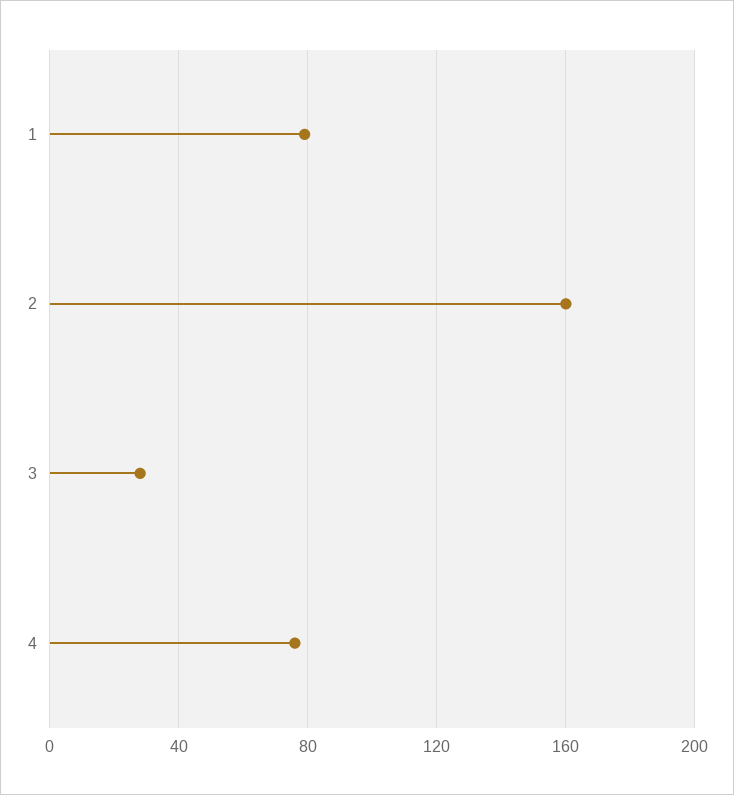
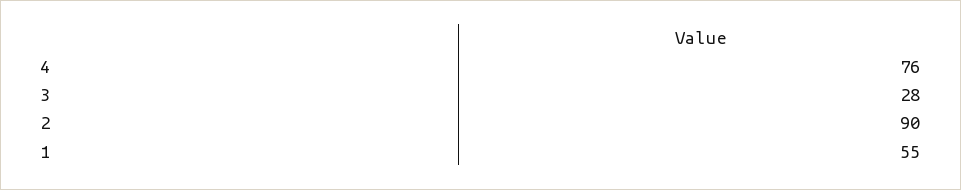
  {
-   "1": 80,
+   "1": 55,
-   "2": 160,
+   "2": 90,
    "3": 28,
    "4": 76
  }

